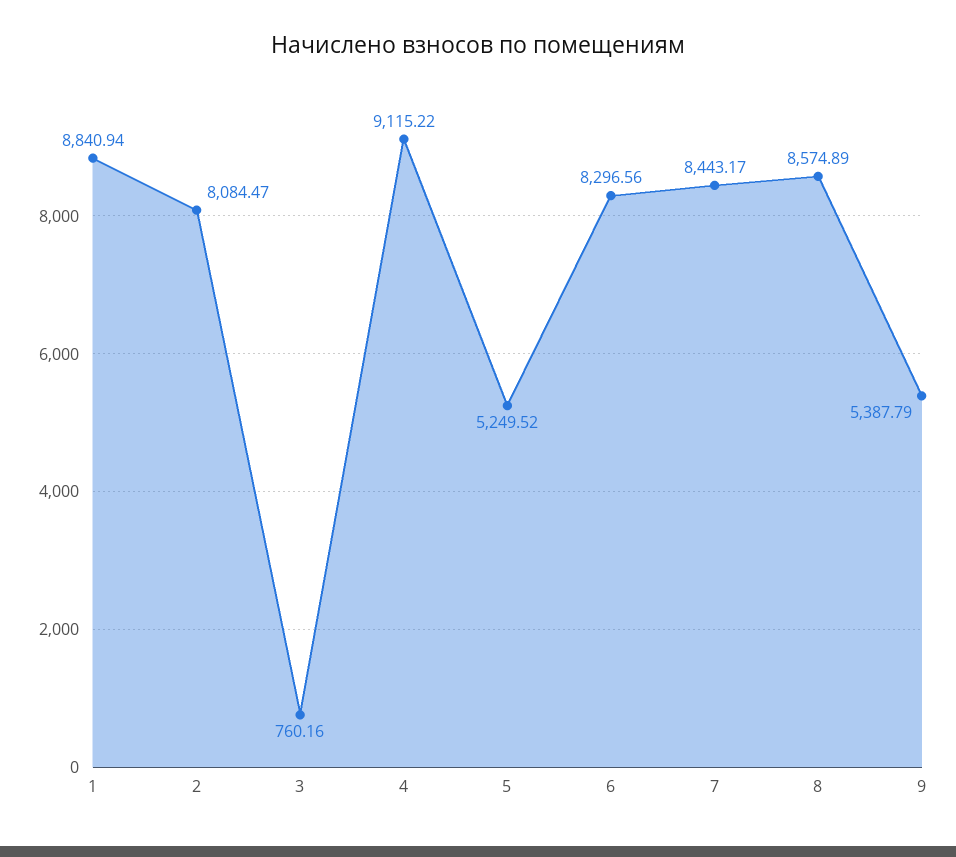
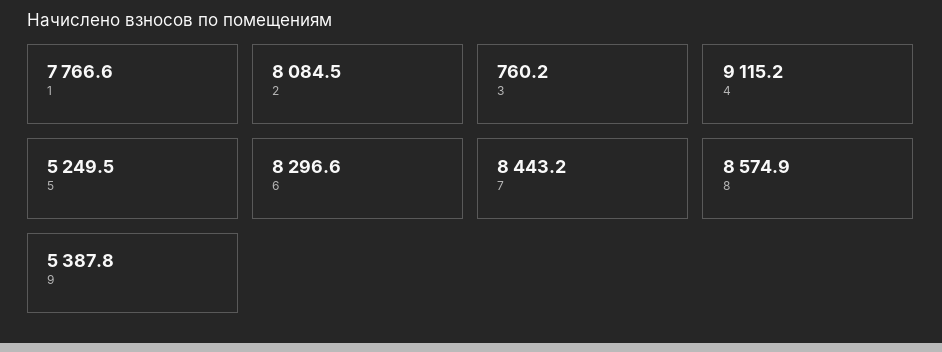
  {
-   "1": 8840.94,
+   "1": 7766.6,
    "2": 8084.47,
    "3": 760.16,
    "4": 9115.22,
    "5": 5249.52,
    "6": 8296.56,
    "7": 8443.17,
    "8": 8574.89,
    "9": 5387.79
  }

